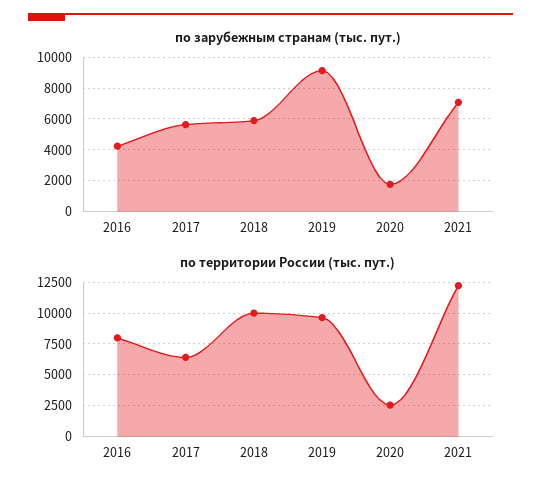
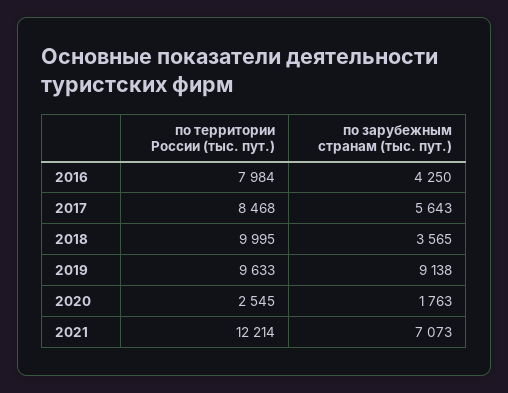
  {
    "по зарубежным странам (тыс. пут.)": {
      "2016": 4250,
      "2017": 5643,
-     "2018": 6000,
+     "2018": 3565,
      "2019": 9138,
      "2020": 1763,
      "2021": 7073
    },
    "по территории России (тыс. пут.)": {
      "2016": 7984,
-     "2017": 6500,
+     "2017": 8468,
      "2018": 9995,
      "2019": 9633,
      "2020": 2545,
      "2021": 12214
    }
  }

